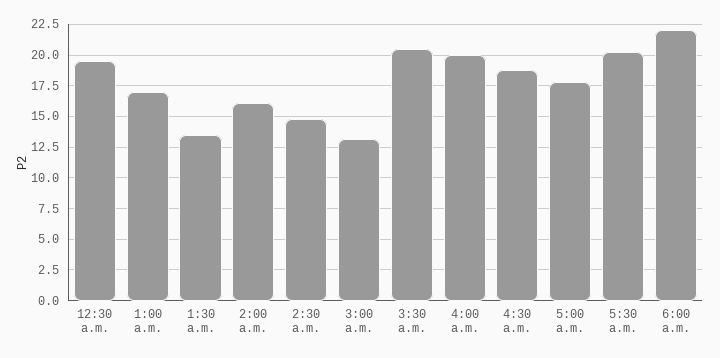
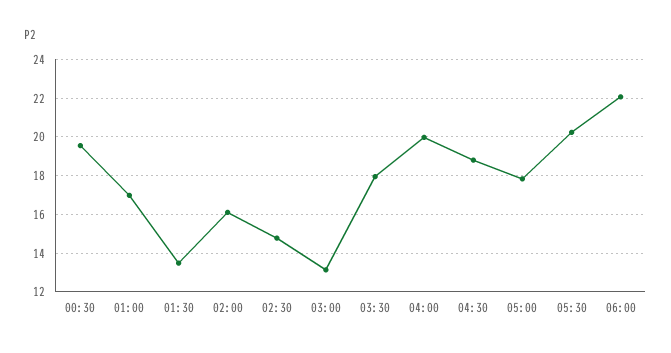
  {
    "12:30 a.m.": 19.5,
    "1:00 a.m.": 17,
    "1:30 a.m.": 13.5,
    "2:00 a.m.": 16,
    "2:30 a.m.": 15,
    "3:00 a.m.": 13,
-   "3:30 a.m.": 20.5,
+   "3:30 a.m.": 18,
    "4:00 a.m.": 20,
    "4:30 a.m.": 19,
    "5:00 a.m.": 18,
    "5:30 a.m.": 20,
    "6:00 a.m.": 22
  }

